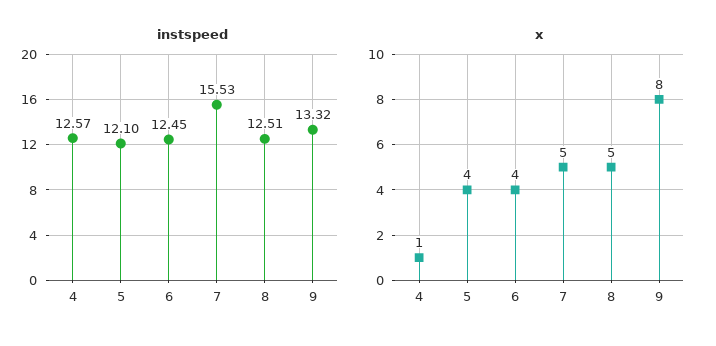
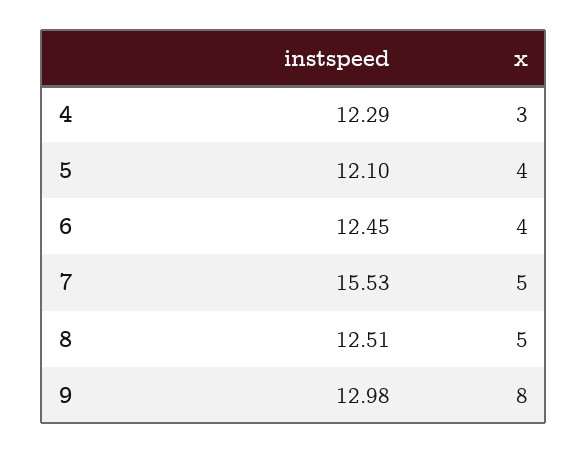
  {
    "instspeed": {
-     "4": 12.57,
+     "4": 12.29,
      "5": 12.1,
      "6": 12.45,
      "7": 15.53,
      "8": 12.51,
-     "9": 13.32
+     "9": 12.98
    },
    "x": {
-     "4": 1,
+     "4": 3,
      "5": 4,
      "6": 4,
      "7": 5,
      "8": 5,
      "9": 8
    }
  }

